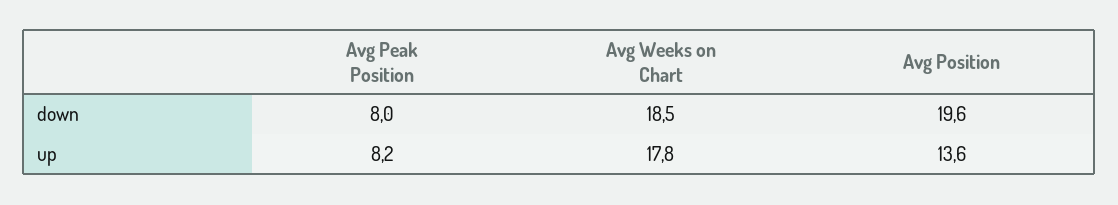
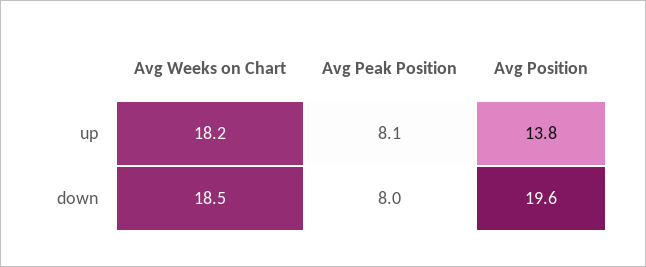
  {
    "Avg Peak Position": {
      "down": 8,
-     "up": 8.2
+     "up": 8.1
    },
    "Avg Weeks on Chart": {
      "down": 18.5,
-     "up": 17.8
+     "up": 18.2
    },
    "Avg Position": {
      "down": 19.6,
-     "up": 13.6
+     "up": 13.8
    }
  }

